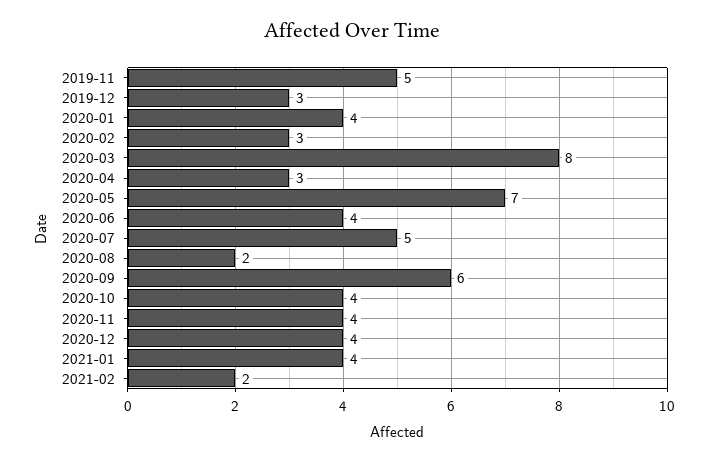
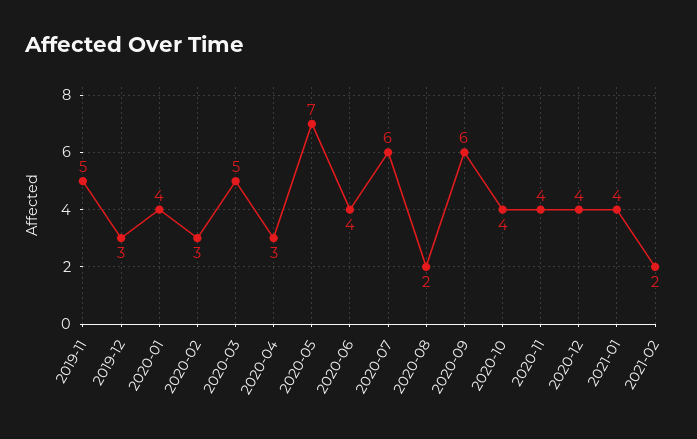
  {
    "2019-11": 5,
    "2019-12": 3,
    "2020-01": 4,
    "2020-02": 3,
-   "2020-03": 8,
+   "2020-03": 5,
    "2020-04": 3,
    "2020-05": 7,
    "2020-06": 4,
-   "2020-07": 5,
+   "2020-07": 6,
    "2020-08": 2,
    "2020-09": 6,
    "2020-10": 4,
    "2020-11": 4,
    "2020-12": 4,
    "2021-01": 4,
    "2021-02": 2
  }

